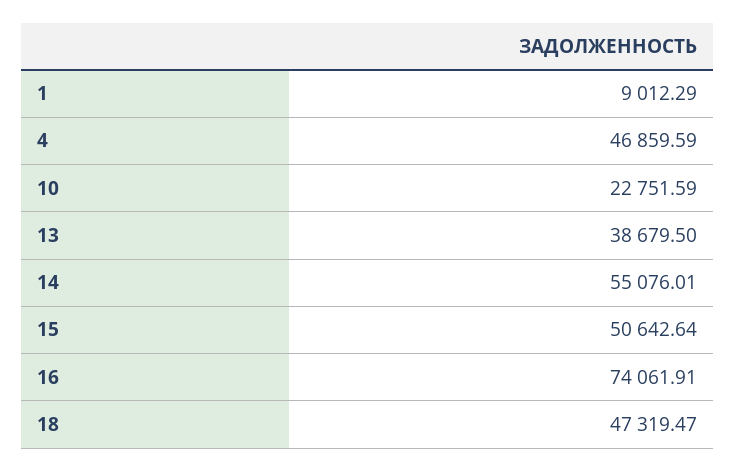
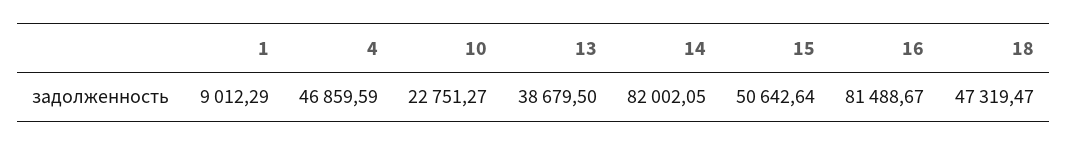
  {
    "1": 9012.29,
    "4": 46859.59,
-   "10": 22751.59,
+   "10": 22751.27,
    "13": 38679.5,
-   "14": 55076.01,
+   "14": 82002.05,
    "15": 50642.64,
-   "16": 74061.91,
+   "16": 81488.67,
    "18": 47319.47
  }

